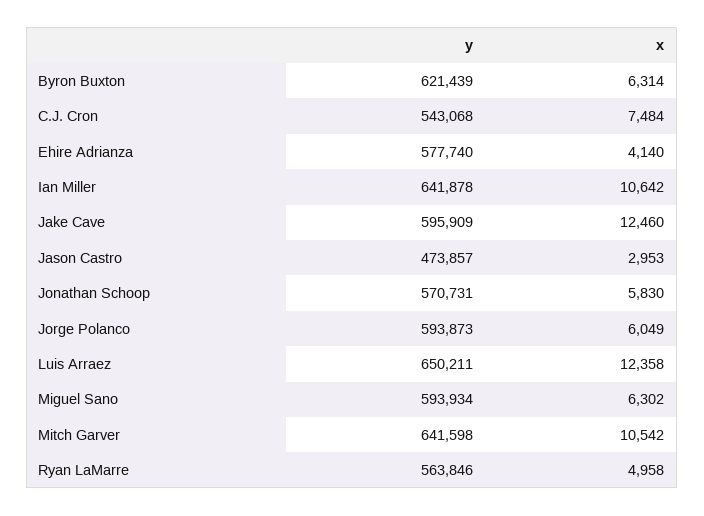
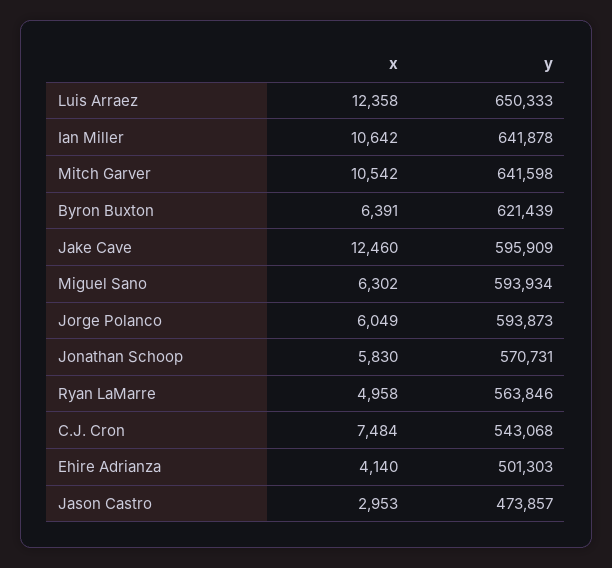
  {
    "y": {
      "Byron Buxton": 621439,
      "C.J. Cron": 543068,
-     "Ehire Adrianza": 577740,
+     "Ehire Adrianza": 501303,
      "Ian Miller": 641878,
      "Jake Cave": 595909,
      "Jason Castro": 473857,
      "Jonathan Schoop": 570731,
      "Jorge Polanco": 593873,
-     "Luis Arraez": 650211,
+     "Luis Arraez": 650333,
      "Miguel Sano": 593934,
      "Mitch Garver": 641598,
      "Ryan LaMarre": 563846
    },
    "x": {
-     "Byron Buxton": 6314,
+     "Byron Buxton": 6391,
      "C.J. Cron": 7484,
      "Ehire Adrianza": 4140,
      "Ian Miller": 10642,
      "Jake Cave": 12460,
      "Jason Castro": 2953,
      "Jonathan Schoop": 5830,
      "Jorge Polanco": 6049,
      "Luis Arraez": 12358,
      "Miguel Sano": 6302,
      "Mitch Garver": 10542,
      "Ryan LaMarre": 4958
    }
  }

